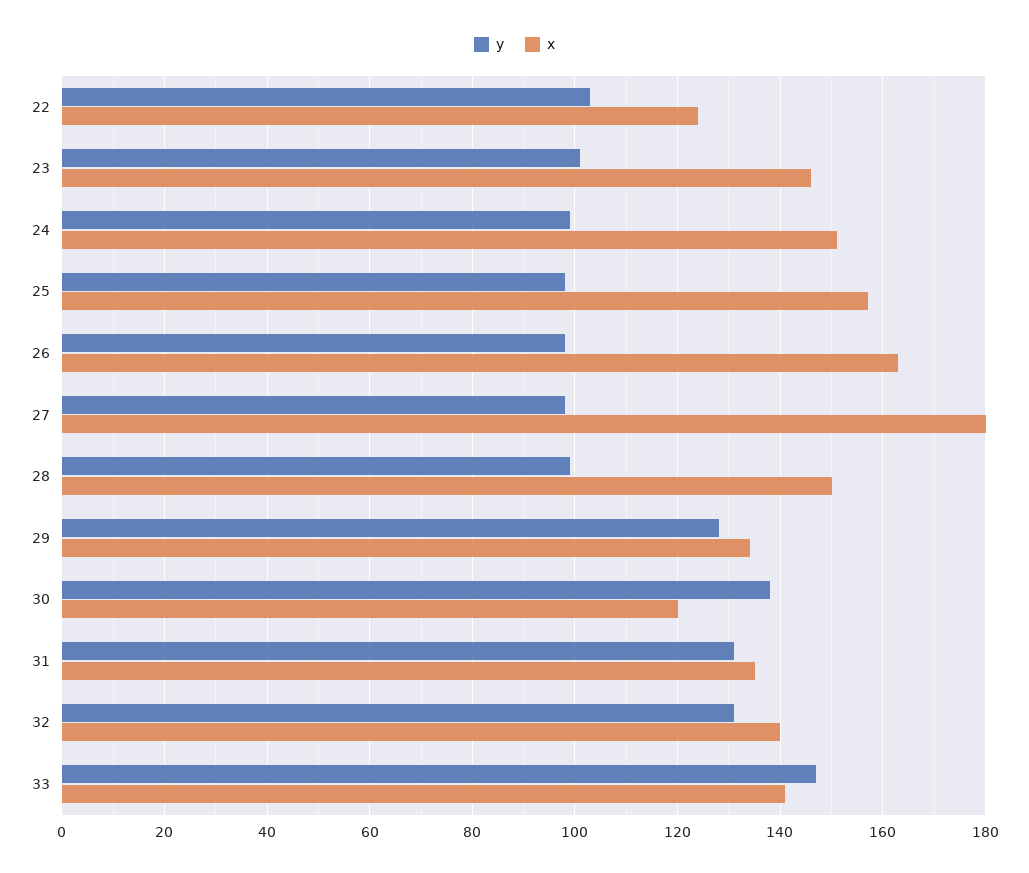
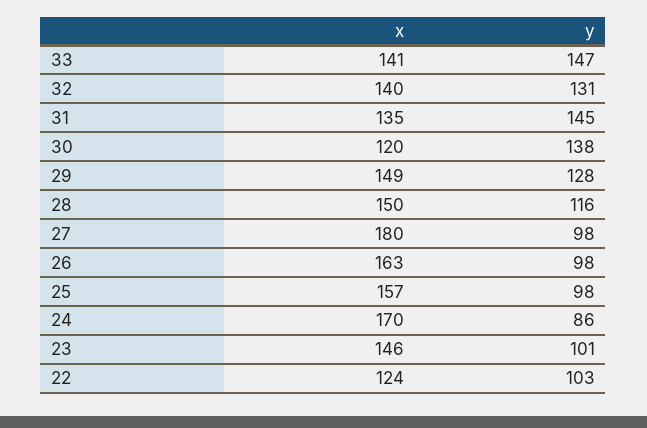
  {
    "y": {
      "22": 103,
      "23": 101,
-     "24": 100,
+     "24": 86,
      "25": 98,
      "26": 98,
      "27": 98,
-     "28": 100,
+     "28": 116,
      "29": 128,
      "30": 138,
-     "31": 130,
+     "31": 145,
      "32": 131,
      "33": 147
    },
    "x": {
      "22": 124,
      "23": 146,
-     "24": 150,
+     "24": 170,
      "25": 157,
      "26": 163,
      "27": 180,
      "28": 150,
-     "29": 135,
+     "29": 149,
      "30": 120,
      "31": 135,
      "32": 140,
      "33": 141
    }
  }

